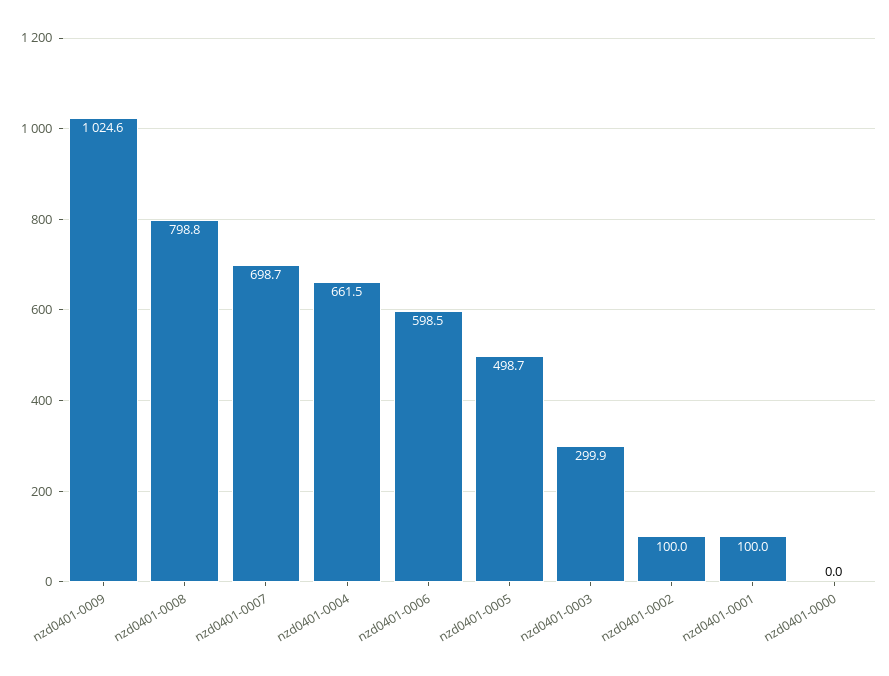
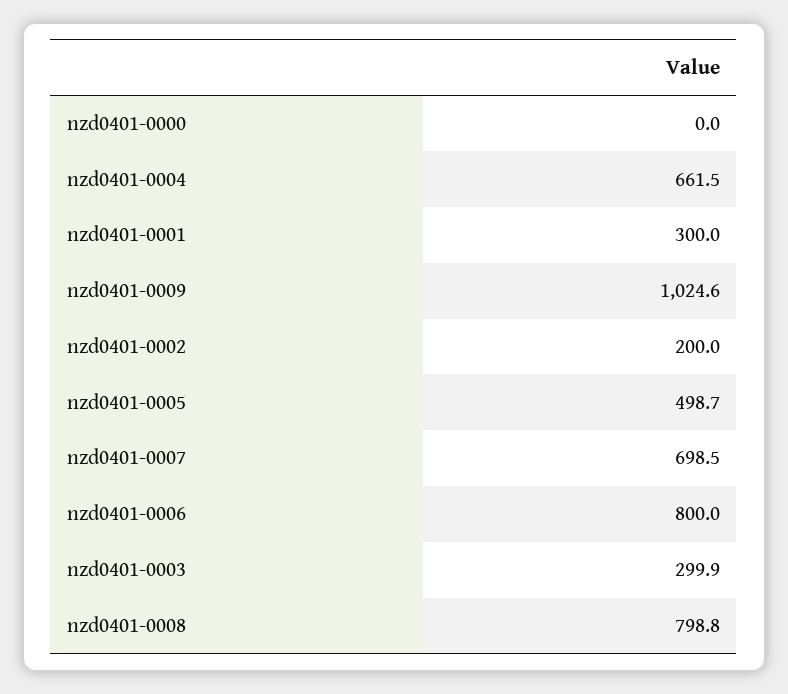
  {
    "nzd0401-0009": 1024.6,
    "nzd0401-0008": 798.8,
-   "nzd0401-0007": 698.7,
+   "nzd0401-0007": 698.5,
    "nzd0401-0004": 661.5,
-   "nzd0401-0006": 598.5,
+   "nzd0401-0006": 800,
    "nzd0401-0005": 498.7,
    "nzd0401-0003": 299.9,
-   "nzd0401-0002": 100,
+   "nzd0401-0002": 200,
-   "nzd0401-0001": 100,
+   "nzd0401-0001": 300,
    "nzd0401-0000": 0
  }

